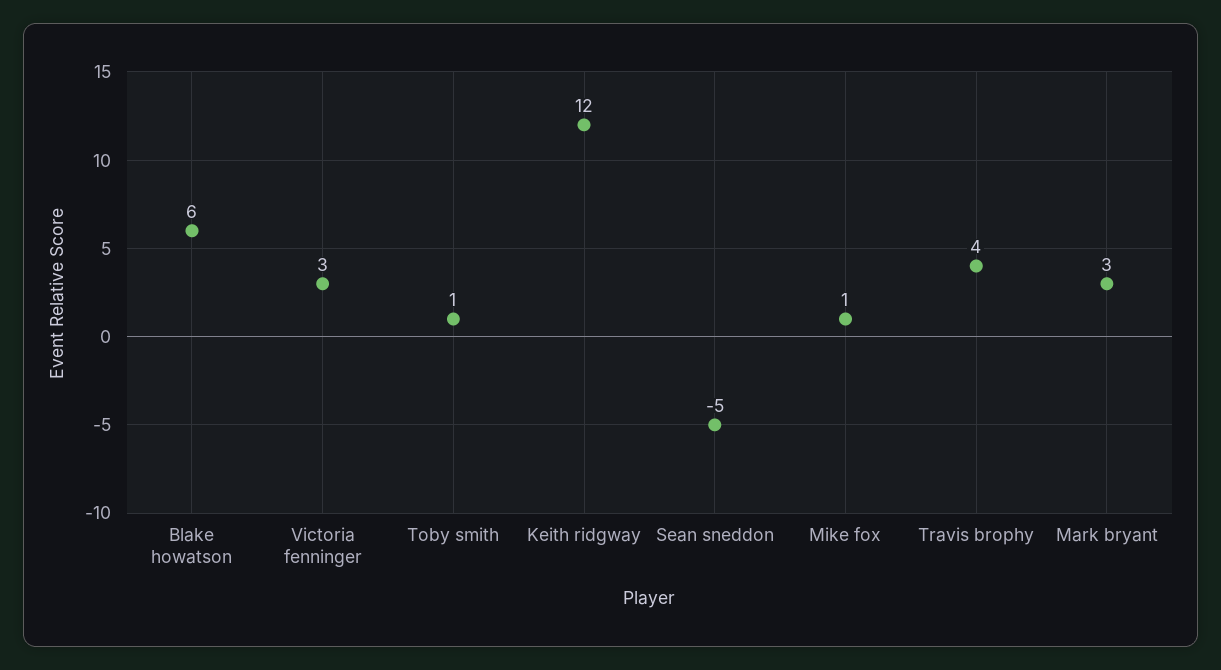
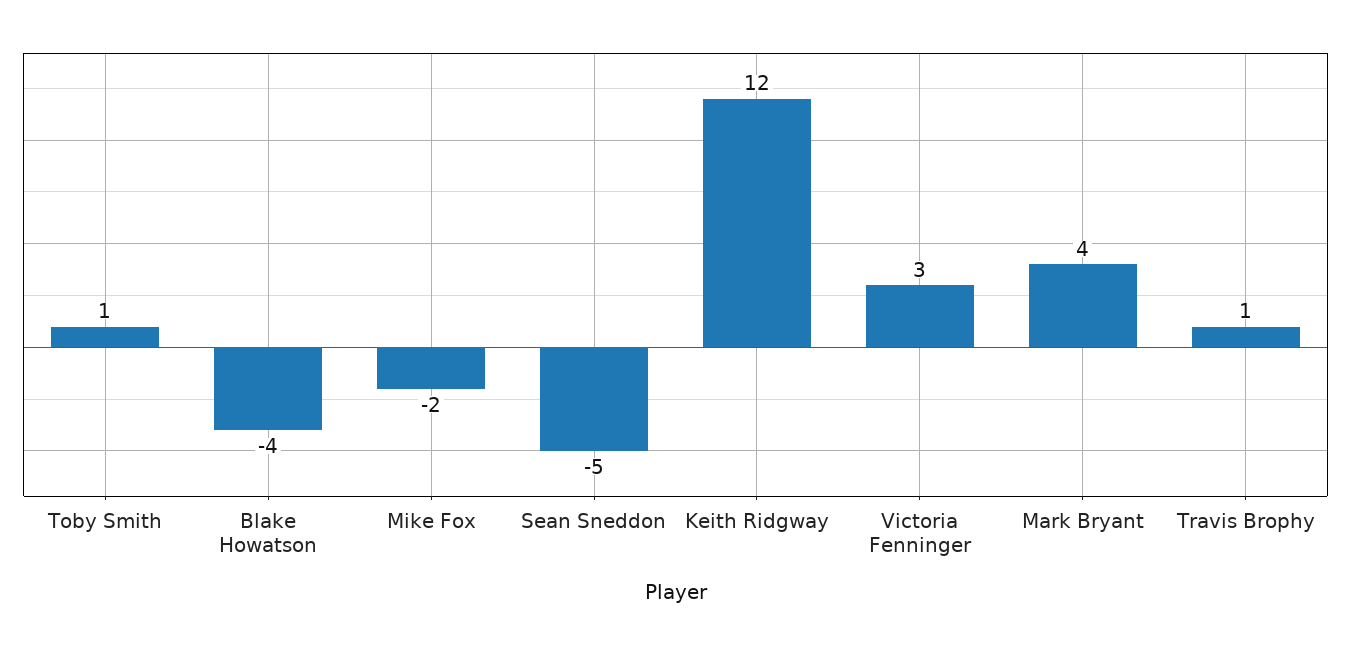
  {
-   "Blake howatson": 6,
+   "Blake howatson": -4,
    "Victoria fenninger": 3,
    "Toby smith": 1,
    "Keith ridgway": 12,
    "Sean sneddon": -5,
-   "Mike fox": 1,
+   "Mike fox": -2,
-   "Travis brophy": 4,
+   "Travis brophy": 1,
-   "Mark bryant": 3
+   "Mark bryant": 4
  }

